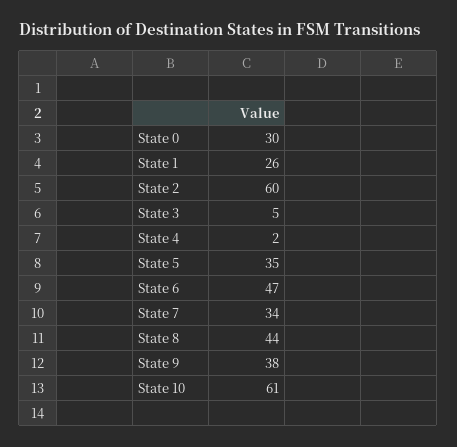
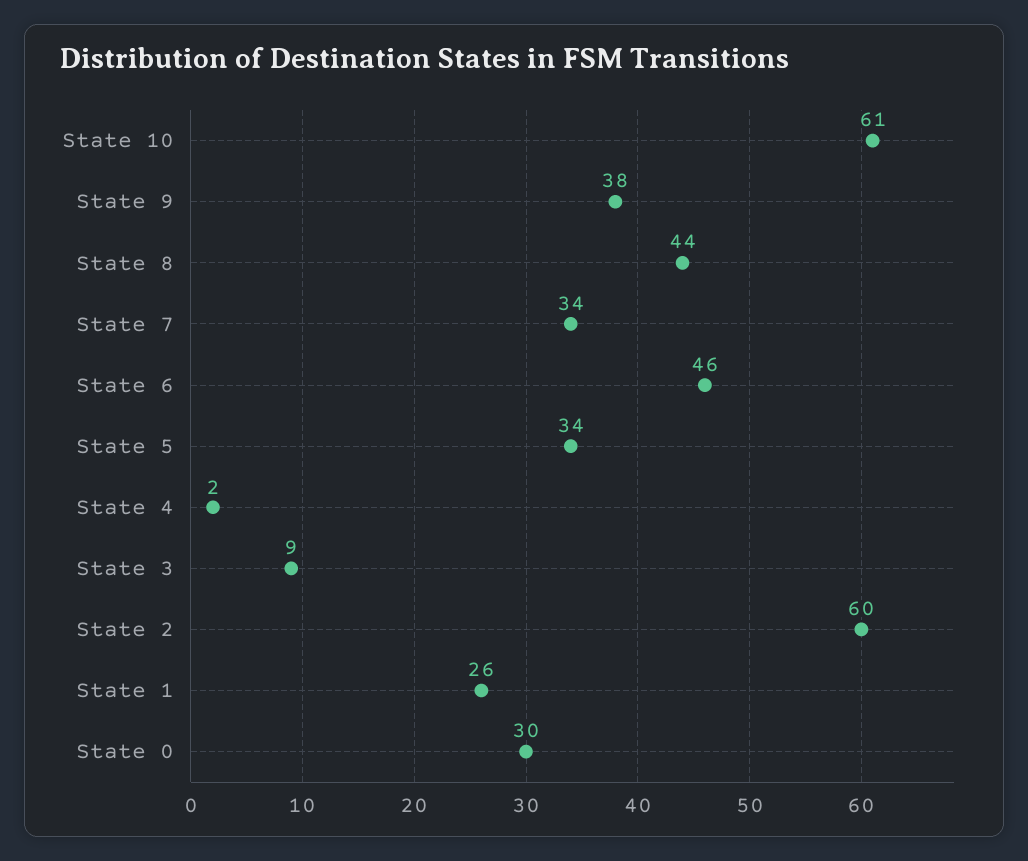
  {
    "State 0": 30,
    "State 1": 26,
    "State 2": 60,
-   "State 3": 5,
+   "State 3": 9,
    "State 4": 2,
-   "State 5": 35,
+   "State 5": 34,
-   "State 6": 47,
+   "State 6": 46,
    "State 7": 34,
    "State 8": 44,
    "State 9": 38,
    "State 10": 61
  }

